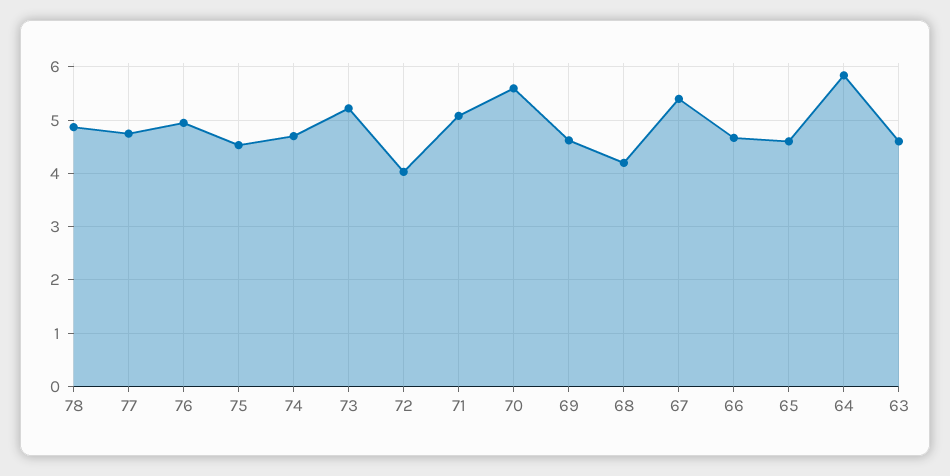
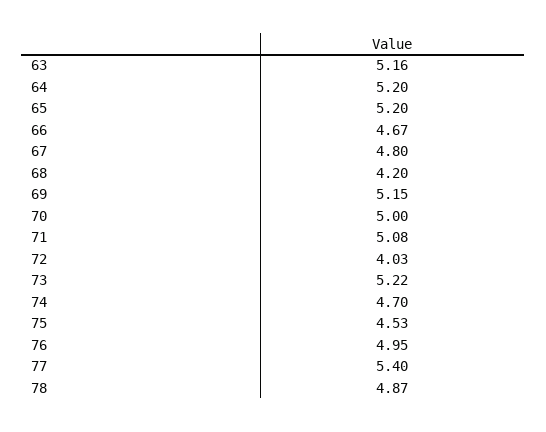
  {
    "78": 4.87,
-   "77": 4.8,
+   "77": 5.4,
    "76": 4.95,
    "75": 4.53,
    "74": 4.7,
    "73": 5.22,
    "72": 4.03,
    "71": 5.08,
-   "70": 5.6,
+   "70": 5,
-   "69": 4.6,
+   "69": 5.15,
    "68": 4.2,
-   "67": 5.4,
+   "67": 4.8,
    "66": 4.67,
-   "65": 4.6,
+   "65": 5.2,
-   "64": 5.8,
+   "64": 5.2,
-   "63": 4.6
+   "63": 5.16
  }

